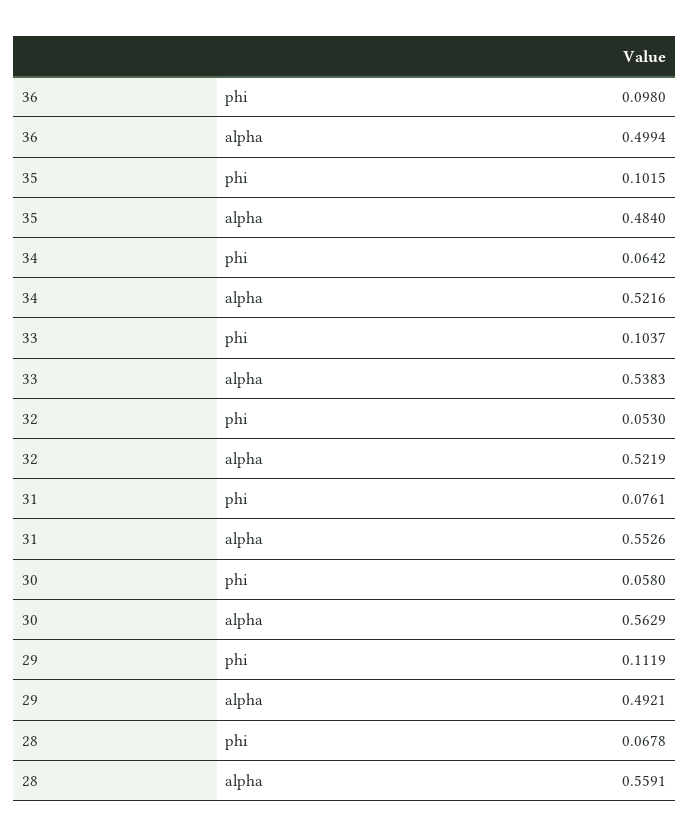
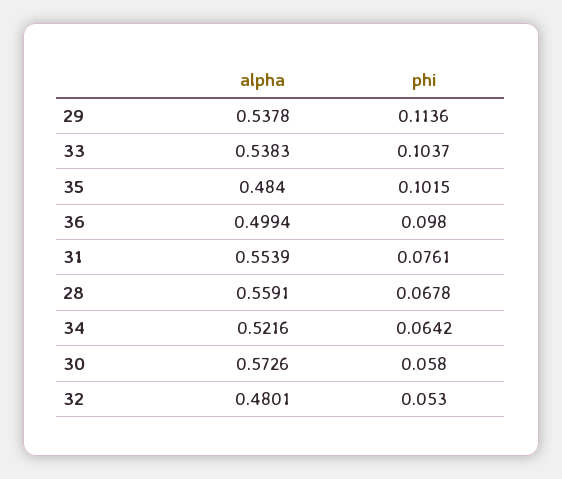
  {
    "36": {
      "phi": 0.098,
      "alpha": 0.4994
    },
    "35": {
      "phi": 0.1015,
      "alpha": 0.484
    },
    "34": {
      "phi": 0.0642,
      "alpha": 0.5216
    },
    "33": {
      "phi": 0.1037,
      "alpha": 0.5383
    },
    "32": {
      "phi": 0.053,
-     "alpha": 0.5219
+     "alpha": 0.4801
    },
    "31": {
      "phi": 0.0761,
-     "alpha": 0.5526
+     "alpha": 0.5539
    },
    "30": {
      "phi": 0.058,
-     "alpha": 0.5629
+     "alpha": 0.5726
    },
    "29": {
-     "phi": 0.1119,
+     "phi": 0.1136,
-     "alpha": 0.4921
+     "alpha": 0.5378
    },
    "28": {
      "phi": 0.0678,
      "alpha": 0.5591
    }
  }

